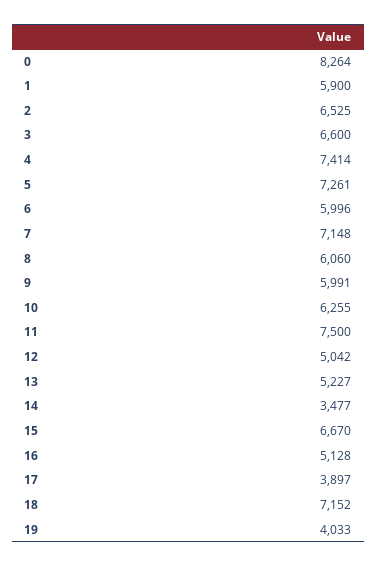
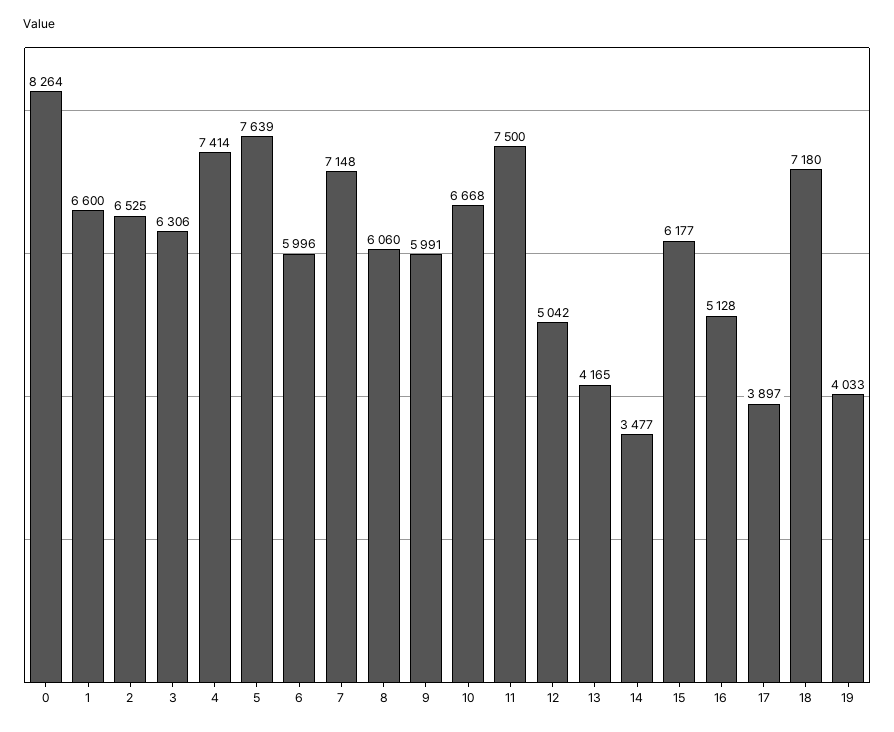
  {
    "0": 8264,
-   "1": 5900,
+   "1": 6600,
    "2": 6525,
-   "3": 6600,
+   "3": 6306,
    "4": 7414,
-   "5": 7261,
+   "5": 7639,
    "6": 5996,
    "7": 7148,
    "8": 6060,
    "9": 5991,
-   "10": 6255,
+   "10": 6668,
    "11": 7500,
    "12": 5042,
-   "13": 5227,
+   "13": 4165,
    "14": 3477,
-   "15": 6670,
+   "15": 6177,
    "16": 5128,
    "17": 3897,
-   "18": 7152,
+   "18": 7180,
    "19": 4033
  }

